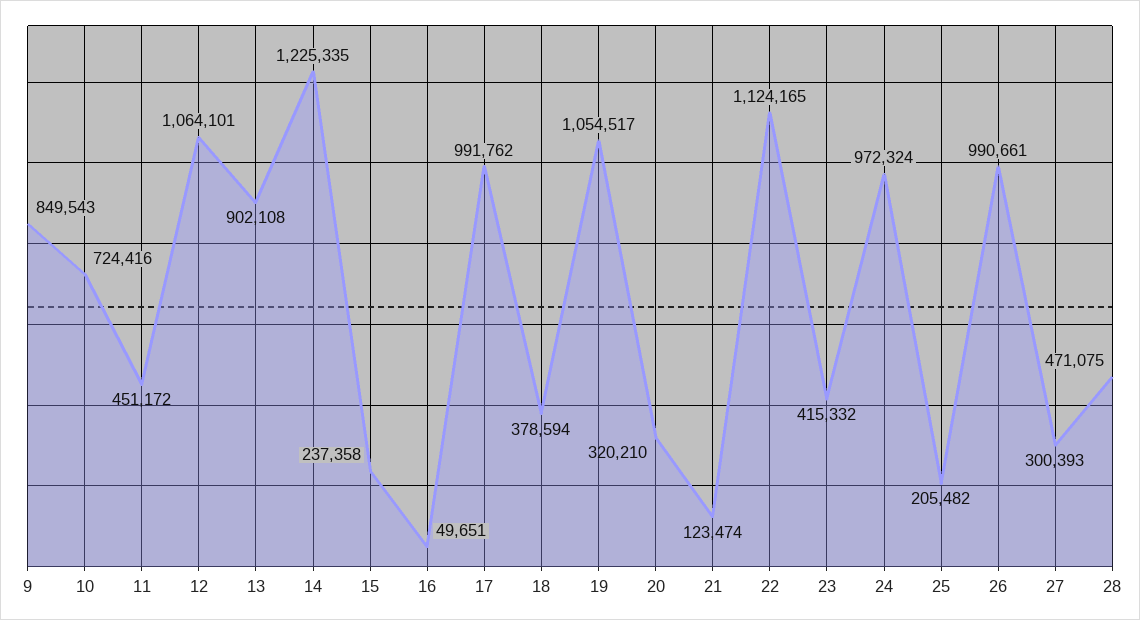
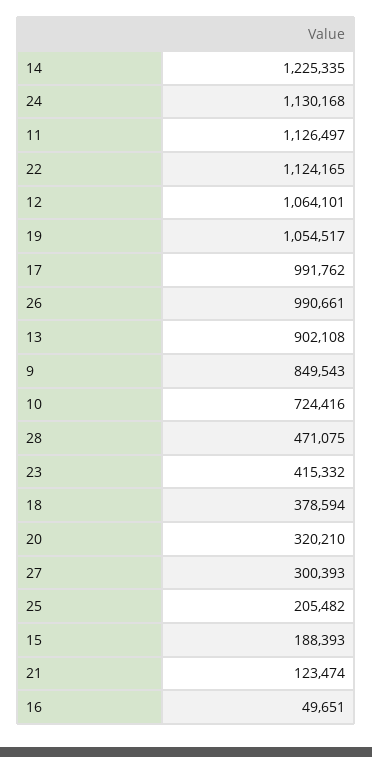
  {
    "9": 849543,
    "10": 724416,
-   "11": 451172,
+   "11": 1126497,
    "12": 1064101,
    "13": 902108,
    "14": 1225335,
-   "15": 237358,
+   "15": 188393,
    "16": 49651,
    "17": 991762,
    "18": 378594,
    "19": 1054517,
    "20": 320210,
    "21": 123474,
    "22": 1124165,
    "23": 415332,
-   "24": 972324,
+   "24": 1130168,
    "25": 205482,
    "26": 990661,
    "27": 300393,
    "28": 471075
  }

